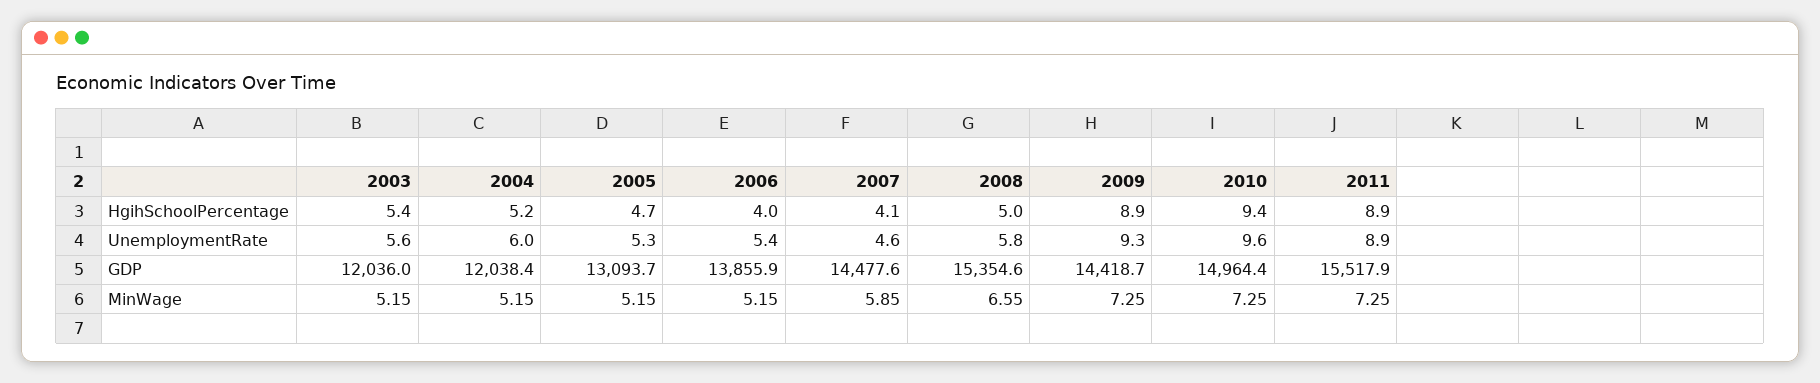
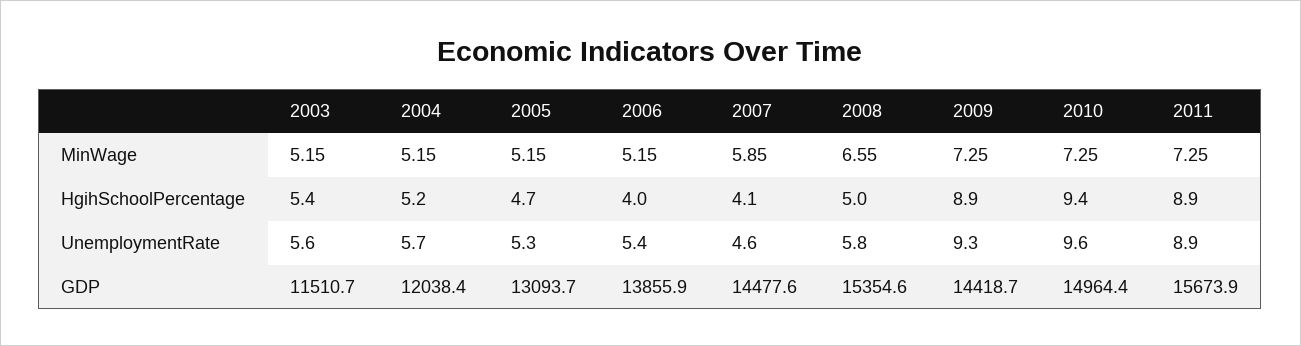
  {
    "2003": {
      "HgihSchoolPercentage": 5.4,
      "UnemploymentRate": 5.6,
-     "GDP": 12036,
+     "GDP": 11510.7,
      "MinWage": 5.15
    },
    "2004": {
      "HgihSchoolPercentage": 5.2,
-     "UnemploymentRate": 6,
+     "UnemploymentRate": 5.7,
      "GDP": 12038.4,
      "MinWage": 5.15
    },
    "2005": {
      "HgihSchoolPercentage": 4.7,
      "UnemploymentRate": 5.3,
      "GDP": 13093.7,
      "MinWage": 5.15
    },
    "2006": {
      "HgihSchoolPercentage": 4,
      "UnemploymentRate": 5.4,
      "GDP": 13855.9,
      "MinWage": 5.15
    },
    "2007": {
      "HgihSchoolPercentage": 4.1,
      "UnemploymentRate": 4.6,
      "GDP": 14477.6,
      "MinWage": 5.85
    },
    "2008": {
      "HgihSchoolPercentage": 5,
      "UnemploymentRate": 5.8,
      "GDP": 15354.6,
      "MinWage": 6.55
    },
    "2009": {
      "HgihSchoolPercentage": 8.9,
      "UnemploymentRate": 9.3,
      "GDP": 14418.7,
      "MinWage": 7.25
    },
    "2010": {
      "HgihSchoolPercentage": 9.4,
      "UnemploymentRate": 9.6,
      "GDP": 14964.4,
      "MinWage": 7.25
    },
    "2011": {
      "HgihSchoolPercentage": 8.9,
      "UnemploymentRate": 8.9,
-     "GDP": 15517.9,
+     "GDP": 15673.9,
      "MinWage": 7.25
    }
  }

